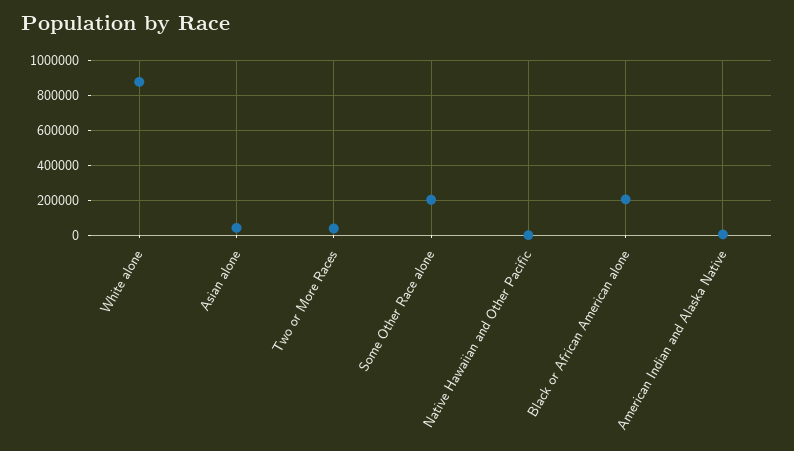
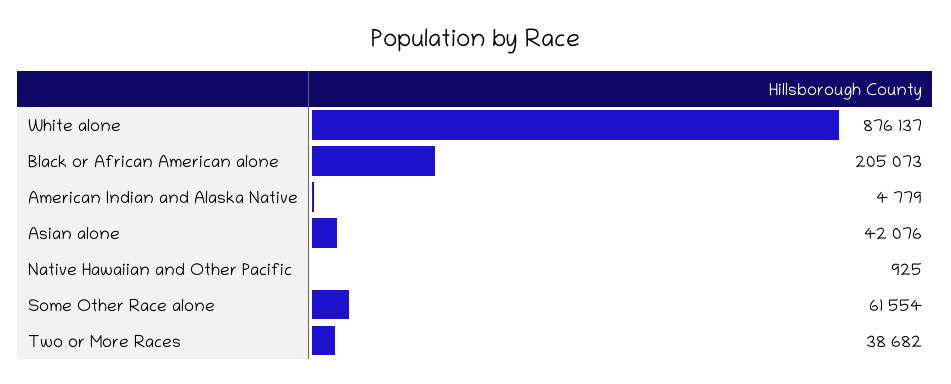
  {
    "White alone": 876137,
    "Asian alone": 42076,
    "Two or More Races": 38682,
-   "Some Other Race alone": 200000,
+   "Some Other Race alone": 61554,
    "Native Hawaiian and Other Pacific": 925,
    "Black or African American alone": 205073,
    "American Indian and Alaska Native": 4779
  }

